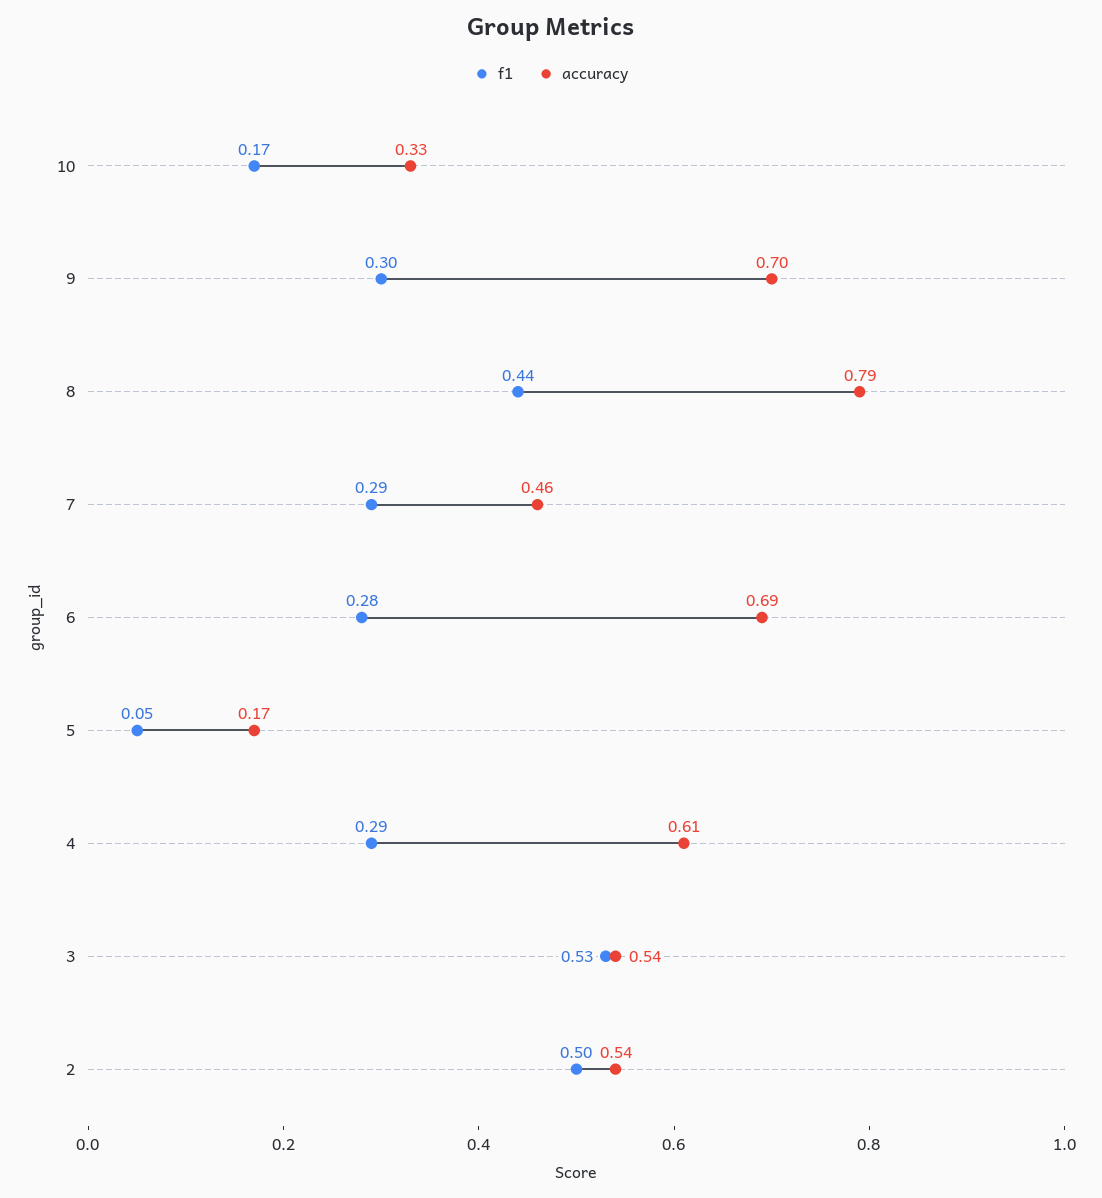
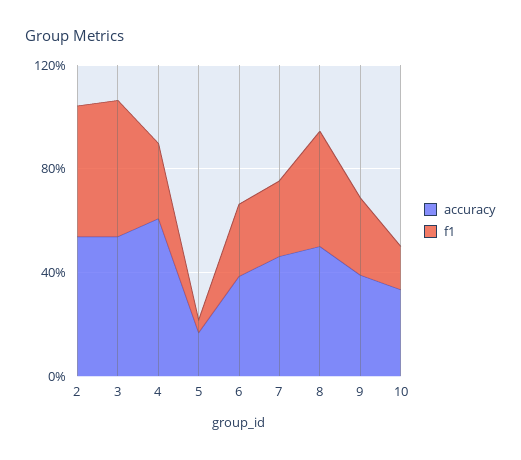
  {
    "f1": {
      "10": 0.17,
      "9": 0.3,
      "8": 0.44,
      "7": 0.29,
      "6": 0.28,
      "5": 0.05,
      "4": 0.29,
      "3": 0.53,
      "2": 0.5
    },
    "accuracy": {
      "10": 0.33,
-     "9": 0.7,
+     "9": 0.4,
-     "8": 0.79,
+     "8": 0.5,
      "7": 0.46,
-     "6": 0.69,
+     "6": 0.4,
      "5": 0.17,
      "4": 0.61,
      "3": 0.54,
      "2": 0.54
    }
  }

